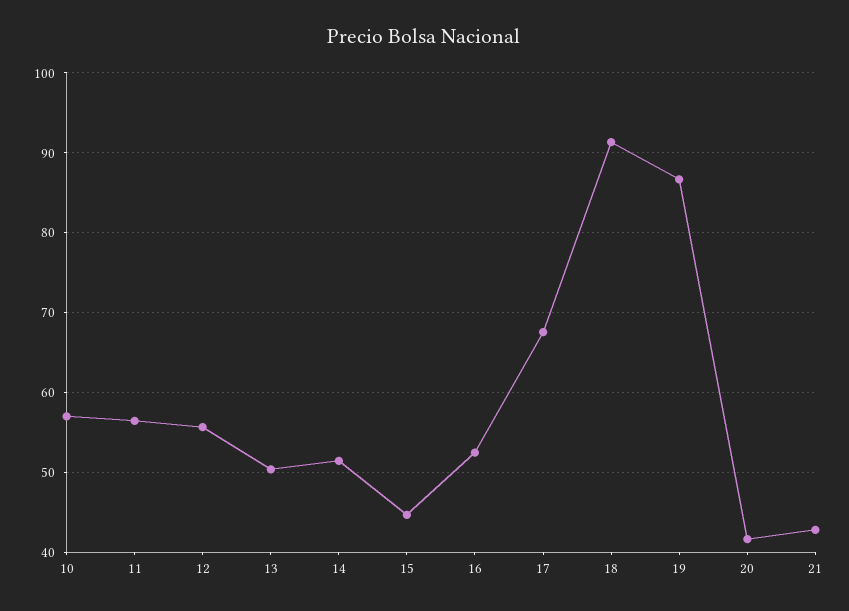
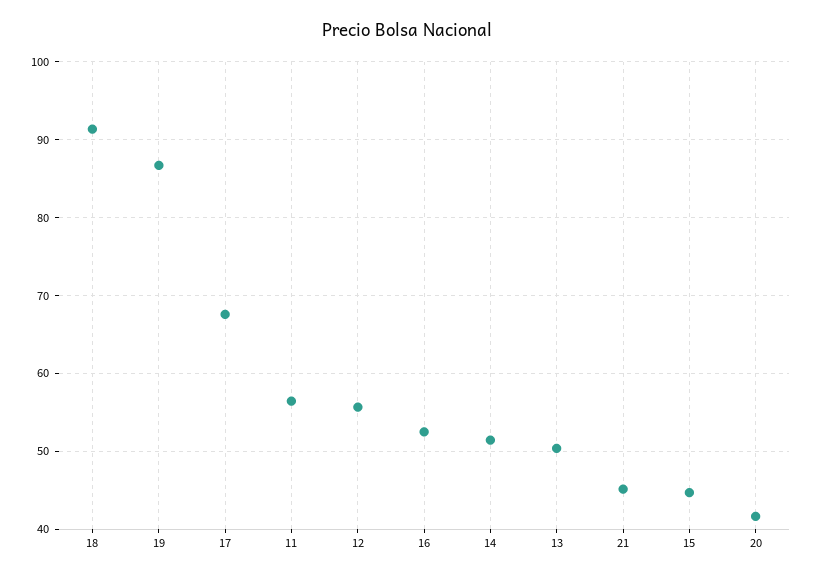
  {
-   "10": 57,
    "11": 56,
    "12": 56,
    "13": 50,
    "14": 51,
    "15": 45,
    "16": 52,
    "17": 68,
    "18": 91,
    "19": 87,
    "20": 42,
-   "21": 43
+   "21": 45
  }

